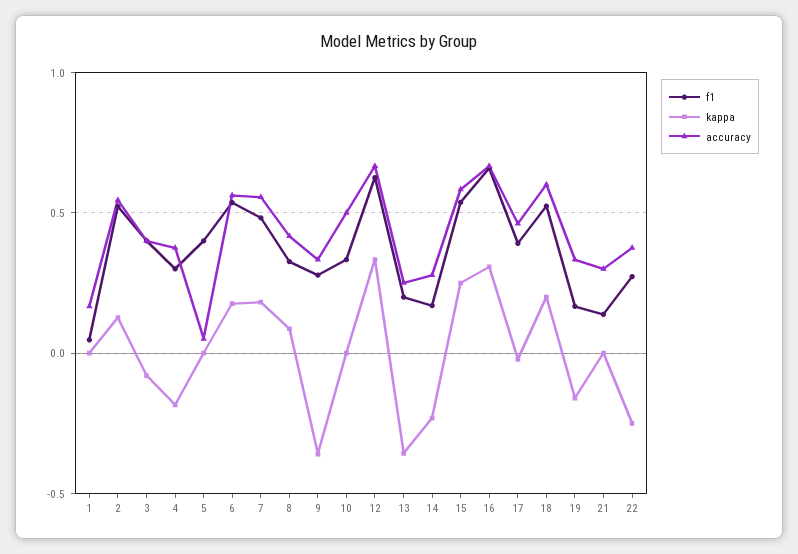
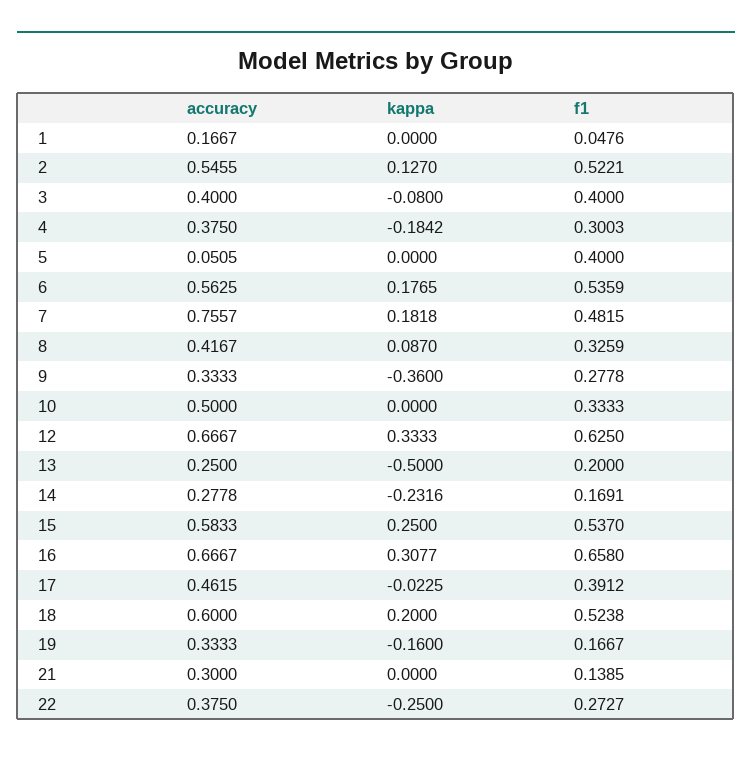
  {
    "f1": {
      "1": 0.0476,
      "2": 0.5221,
      "3": 0.4,
      "4": 0.3003,
      "5": 0.4,
      "6": 0.5359,
      "7": 0.4815,
      "8": 0.3259,
      "9": 0.2778,
      "10": 0.3333,
      "12": 0.625,
      "13": 0.2,
      "14": 0.1691,
      "15": 0.537,
      "16": 0.658,
      "17": 0.3912,
      "18": 0.5238,
      "19": 0.1667,
      "21": 0.1385,
      "22": 0.2727
    },
    "kappa": {
      "1": 0,
      "2": 0.127,
      "3": -0.08,
      "4": -0.1842,
      "5": 0,
      "6": 0.1765,
      "7": 0.1818,
      "8": 0.087,
      "9": -0.36,
      "10": 0,
      "12": 0.3333,
-     "13": -0.35,
+     "13": -0.5,
      "14": -0.2316,
      "15": 0.25,
      "16": 0.3077,
      "17": -0.0225,
      "18": 0.2,
      "19": -0.16,
      "21": 0,
      "22": -0.25
    },
    "accuracy": {
      "1": 0.1667,
      "2": 0.5455,
      "3": 0.4,
      "4": 0.375,
      "5": 0.0505,
      "6": 0.5625,
-     "7": 0.55,
+     "7": 0.7557,
      "8": 0.4167,
      "9": 0.3333,
      "10": 0.5,
      "12": 0.6667,
      "13": 0.25,
      "14": 0.2778,
      "15": 0.5833,
      "16": 0.6667,
      "17": 0.4615,
      "18": 0.6,
      "19": 0.3333,
      "21": 0.3,
      "22": 0.375
    }
  }

